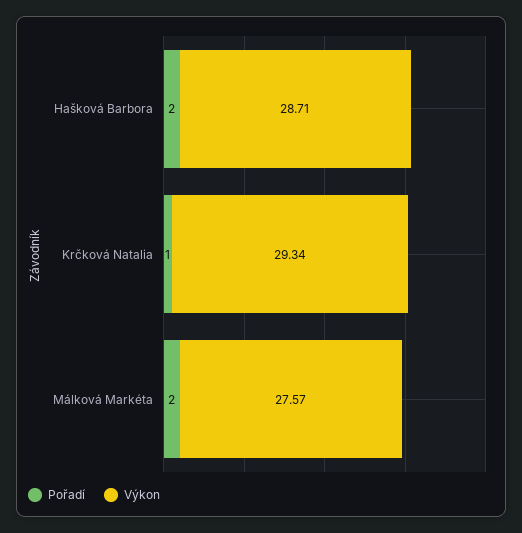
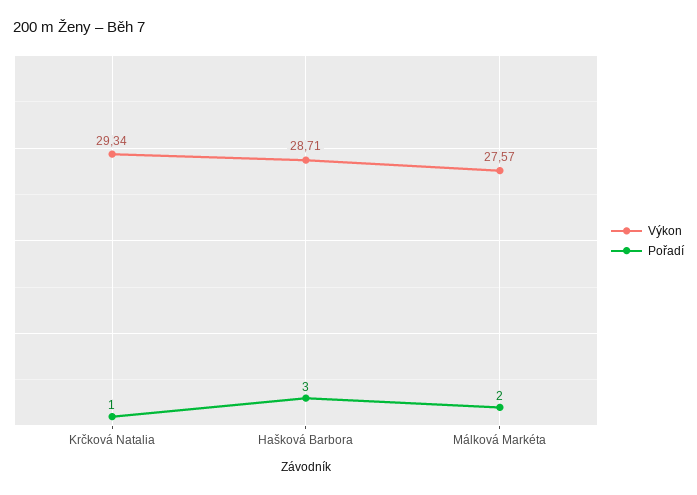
  {
    "Pořadí": {
-     "Hašková Barbora": 2,
+     "Hašková Barbora": 3,
      "Krčková Natalia": 1,
      "Málková Markéta": 2
    },
    "Výkon": {
      "Hašková Barbora": 28.71,
      "Krčková Natalia": 29.34,
      "Málková Markéta": 27.57
    }
  }

